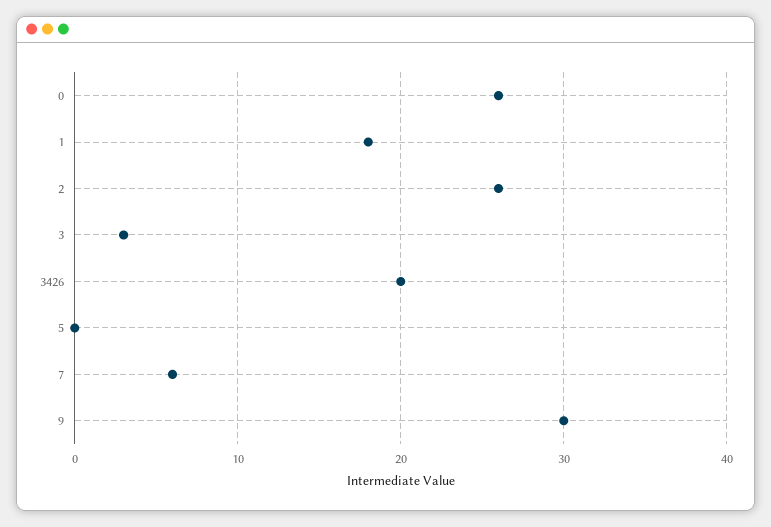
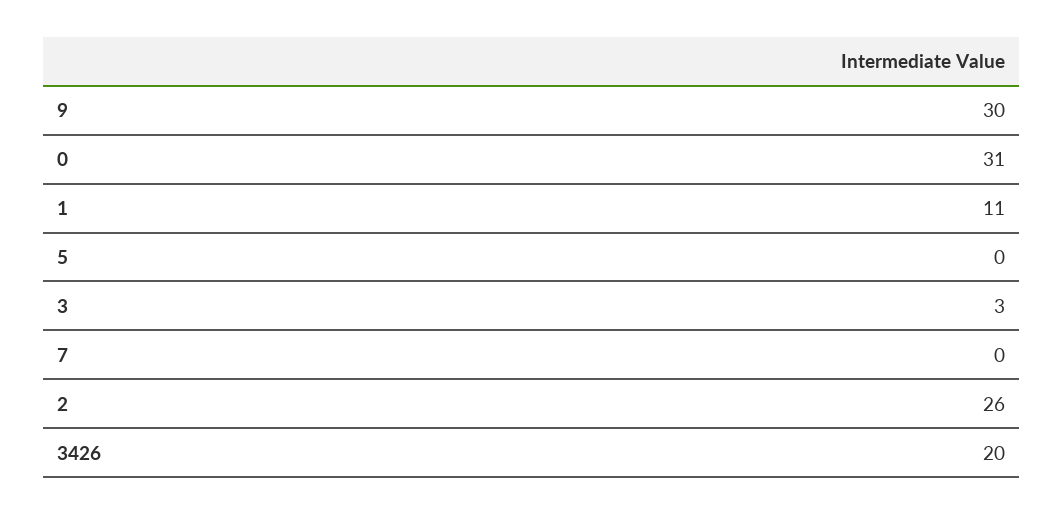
  {
-   "0": 26,
+   "0": 31,
-   "1": 18,
+   "1": 11,
    "2": 26,
    "3": 3,
    "3426": 20,
    "5": 0,
-   "7": 6,
+   "7": 0,
    "9": 30
  }

